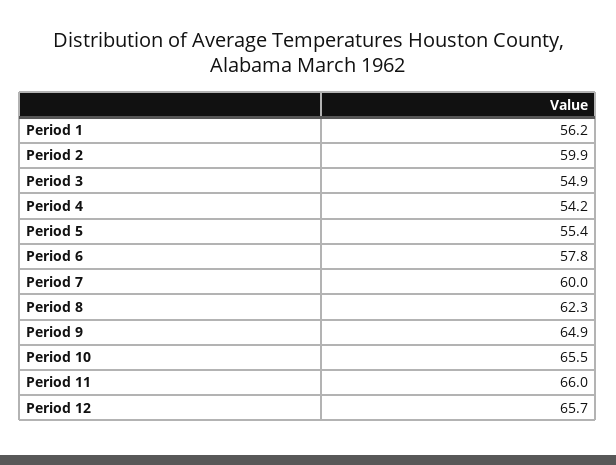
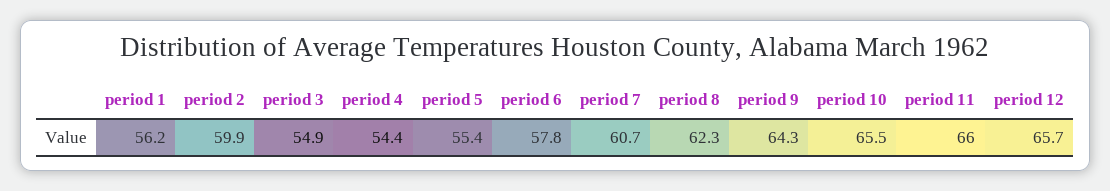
  {
    "Period 1": 56.2,
    "Period 2": 59.9,
    "Period 3": 54.9,
-   "Period 4": 54.2,
+   "Period 4": 54.4,
    "Period 5": 55.4,
    "Period 6": 57.8,
-   "Period 7": 60,
+   "Period 7": 60.7,
    "Period 8": 62.3,
-   "Period 9": 64.9,
+   "Period 9": 64.3,
    "Period 10": 65.5,
    "Period 11": 66,
    "Period 12": 65.7
  }

